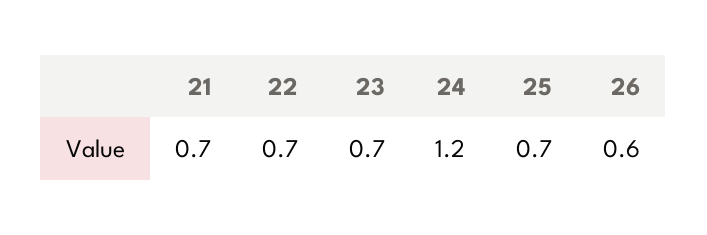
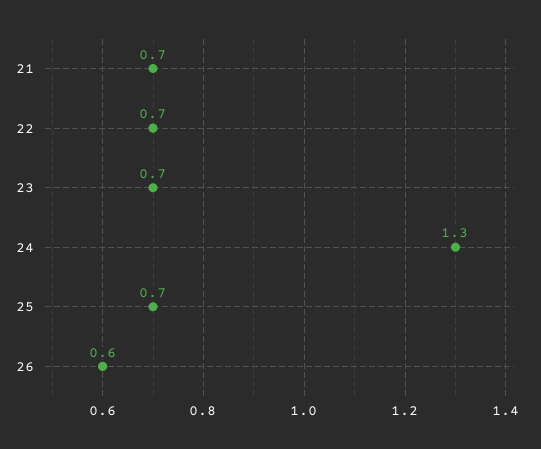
  {
    "21": 0.7,
    "22": 0.7,
    "23": 0.7,
-   "24": 1.2,
+   "24": 1.3,
    "25": 0.7,
    "26": 0.6
  }

